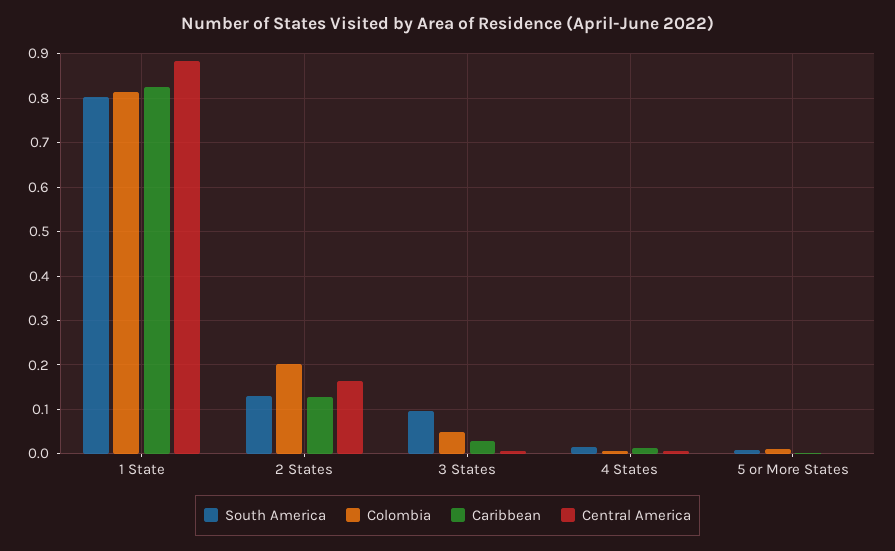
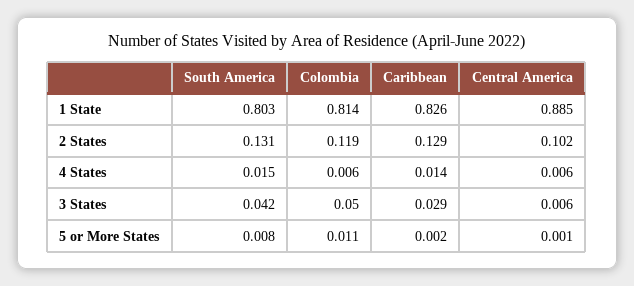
  {
    "South America": {
      "1 State": 0.803,
      "2 States": 0.131,
-     "3 States": 0.1,
+     "3 States": 0.042,
      "4 States": 0.015,
      "5 or More States": 0.008
    },
    "Colombia": {
      "1 State": 0.814,
-     "2 States": 0.2,
+     "2 States": 0.119,
      "3 States": 0.05,
      "4 States": 0.006,
      "5 or More States": 0.011
    },
    "Caribbean": {
      "1 State": 0.826,
      "2 States": 0.129,
      "3 States": 0.029,
      "4 States": 0.014,
      "5 or More States": 0.002
    },
    "Central America": {
      "1 State": 0.885,
-     "2 States": 0.16,
+     "2 States": 0.102,
      "3 States": 0.006,
      "4 States": 0.006,
      "5 or More States": 0.001
    }
  }

